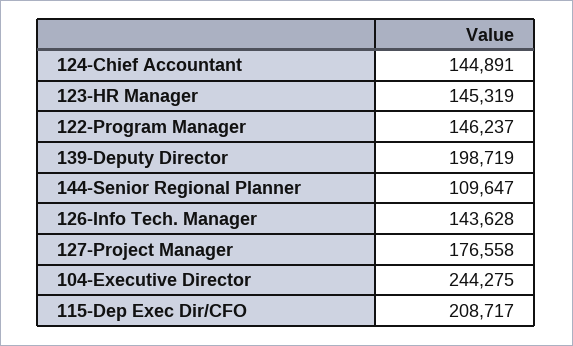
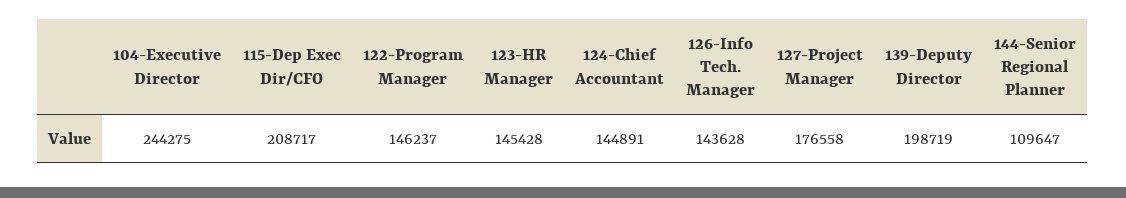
  {
    "124-Chief Accountant": 144891,
-   "123-HR Manager": 145319,
+   "123-HR Manager": 145428,
    "122-Program Manager": 146237,
    "139-Deputy Director": 198719,
    "144-Senior Regional Planner": 109647,
    "126-Info Tech. Manager": 143628,
    "127-Project Manager": 176558,
    "104-Executive Director": 244275,
    "115-Dep Exec Dir/CFO": 208717
  }

